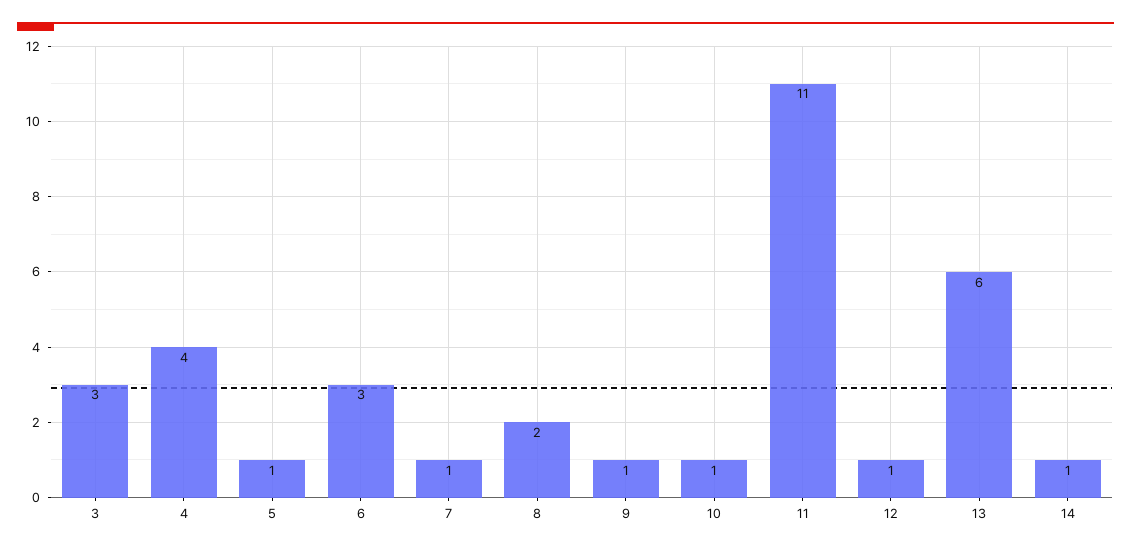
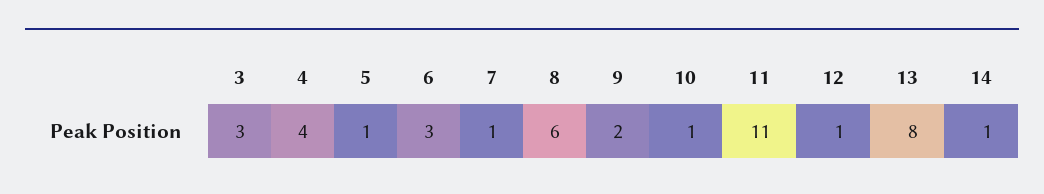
  {
    "3": 3,
    "4": 4,
    "5": 1,
    "6": 3,
    "7": 1,
-   "8": 2,
+   "8": 6,
-   "9": 1,
+   "9": 2,
    "10": 1,
    "11": 11,
    "12": 1,
-   "13": 6,
+   "13": 8,
    "14": 1
  }

